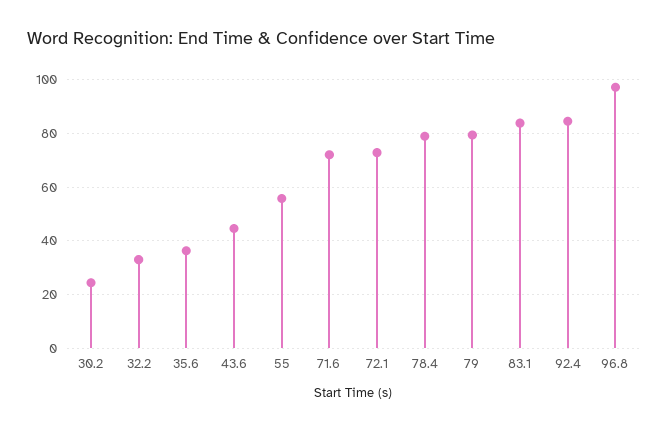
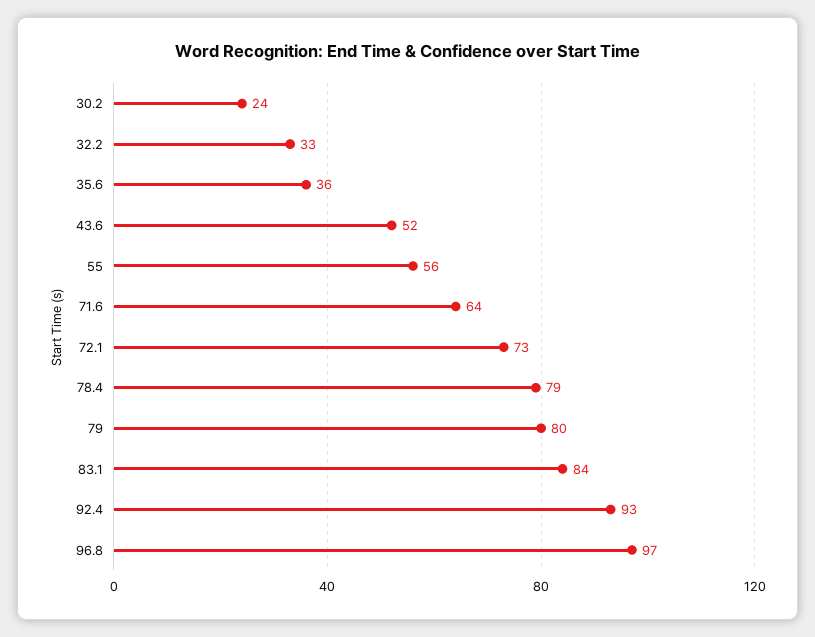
  {
    "30.2": 24,
    "32.2": 33,
    "35.6": 36,
-   "43.6": 45,
+   "43.6": 52,
    "55": 56,
-   "71.6": 72.5,
+   "71.6": 64,
    "72.1": 73,
    "78.4": 79,
    "79": 80,
    "83.1": 84,
-   "92.4": 85,
+   "92.4": 93,
    "96.8": 97
  }

